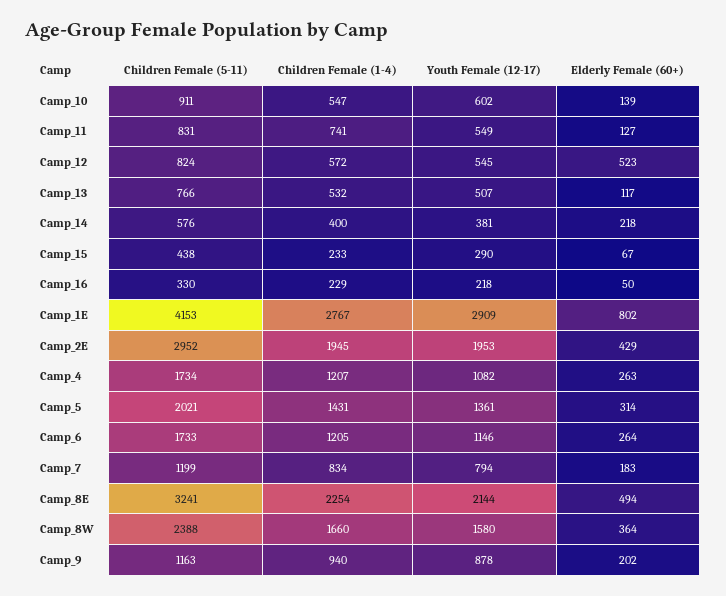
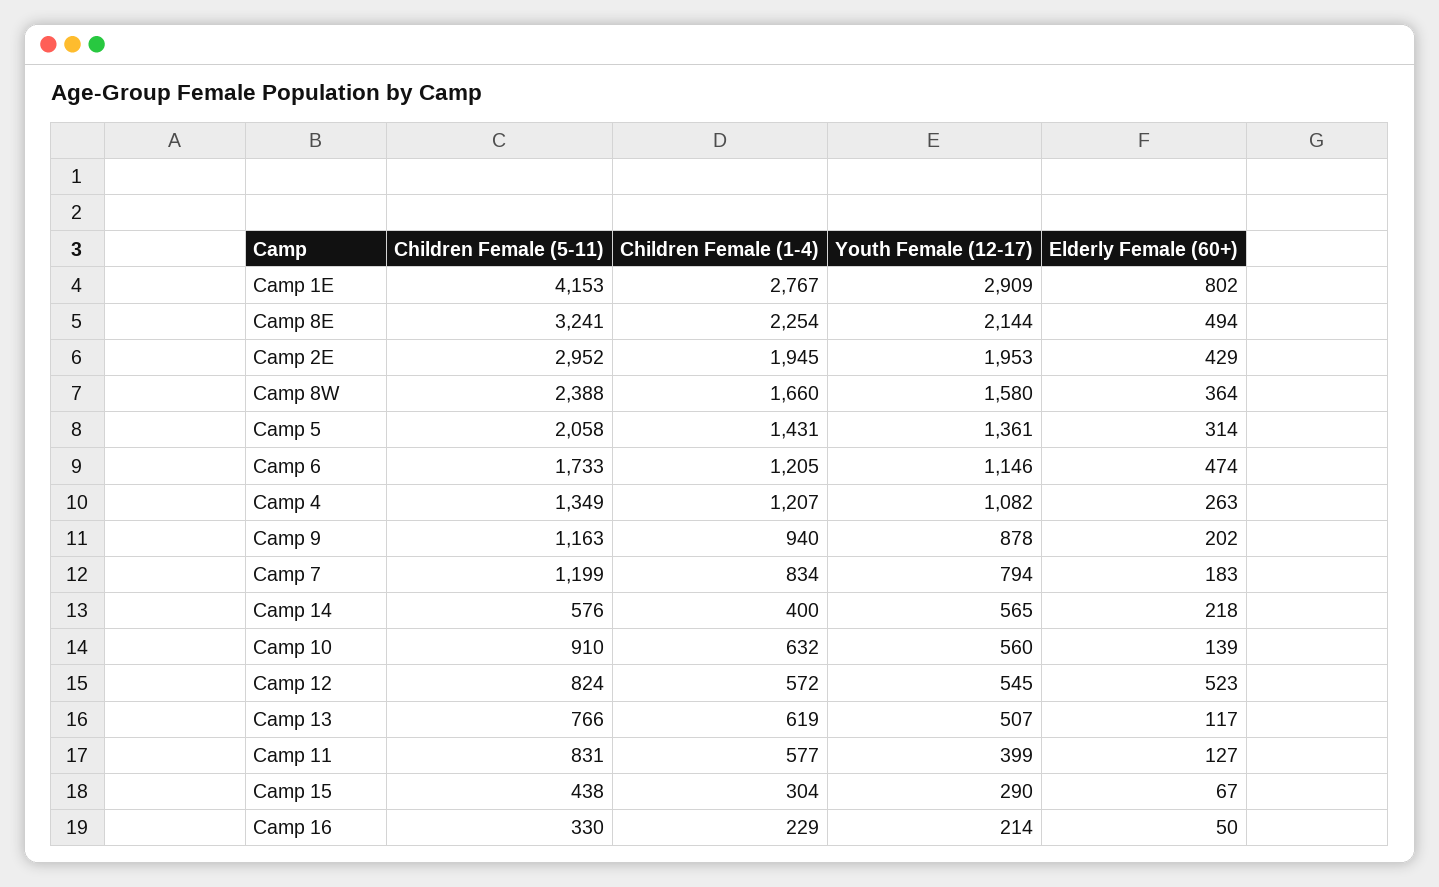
  {
    "Children Female (5-11)": {
-     "Camp_10": 911,
+     "Camp_10": 910,
      "Camp_11": 831,
      "Camp_12": 824,
      "Camp_13": 766,
      "Camp_14": 576,
      "Camp_15": 438,
      "Camp_16": 330,
      "Camp_1E": 4153,
      "Camp_2E": 2952,
-     "Camp_4": 1734,
+     "Camp_4": 1349,
-     "Camp_5": 2021,
+     "Camp_5": 2058,
      "Camp_6": 1733,
      "Camp_7": 1199,
      "Camp_8E": 3241,
      "Camp_8W": 2388,
      "Camp_9": 1163
    },
    "Children Female (1-4)": {
-     "Camp_10": 547,
+     "Camp_10": 632,
-     "Camp_11": 741,
+     "Camp_11": 577,
      "Camp_12": 572,
-     "Camp_13": 532,
+     "Camp_13": 619,
      "Camp_14": 400,
-     "Camp_15": 233,
+     "Camp_15": 304,
      "Camp_16": 229,
      "Camp_1E": 2767,
      "Camp_2E": 1945,
      "Camp_4": 1207,
      "Camp_5": 1431,
      "Camp_6": 1205,
      "Camp_7": 834,
      "Camp_8E": 2254,
      "Camp_8W": 1660,
      "Camp_9": 940
    },
    "Youth Female (12-17)": {
-     "Camp_10": 602,
+     "Camp_10": 560,
-     "Camp_11": 549,
+     "Camp_11": 399,
      "Camp_12": 545,
      "Camp_13": 507,
-     "Camp_14": 381,
+     "Camp_14": 565,
      "Camp_15": 290,
-     "Camp_16": 218,
+     "Camp_16": 214,
      "Camp_1E": 2909,
      "Camp_2E": 1953,
      "Camp_4": 1082,
      "Camp_5": 1361,
      "Camp_6": 1146,
      "Camp_7": 794,
      "Camp_8E": 2144,
      "Camp_8W": 1580,
      "Camp_9": 878
    },
    "Elderly Female (60+)": {
      "Camp_10": 139,
      "Camp_11": 127,
      "Camp_12": 523,
      "Camp_13": 117,
      "Camp_14": 218,
      "Camp_15": 67,
      "Camp_16": 50,
      "Camp_1E": 802,
      "Camp_2E": 429,
      "Camp_4": 263,
      "Camp_5": 314,
-     "Camp_6": 264,
+     "Camp_6": 474,
      "Camp_7": 183,
      "Camp_8E": 494,
      "Camp_8W": 364,
      "Camp_9": 202
    }
  }

